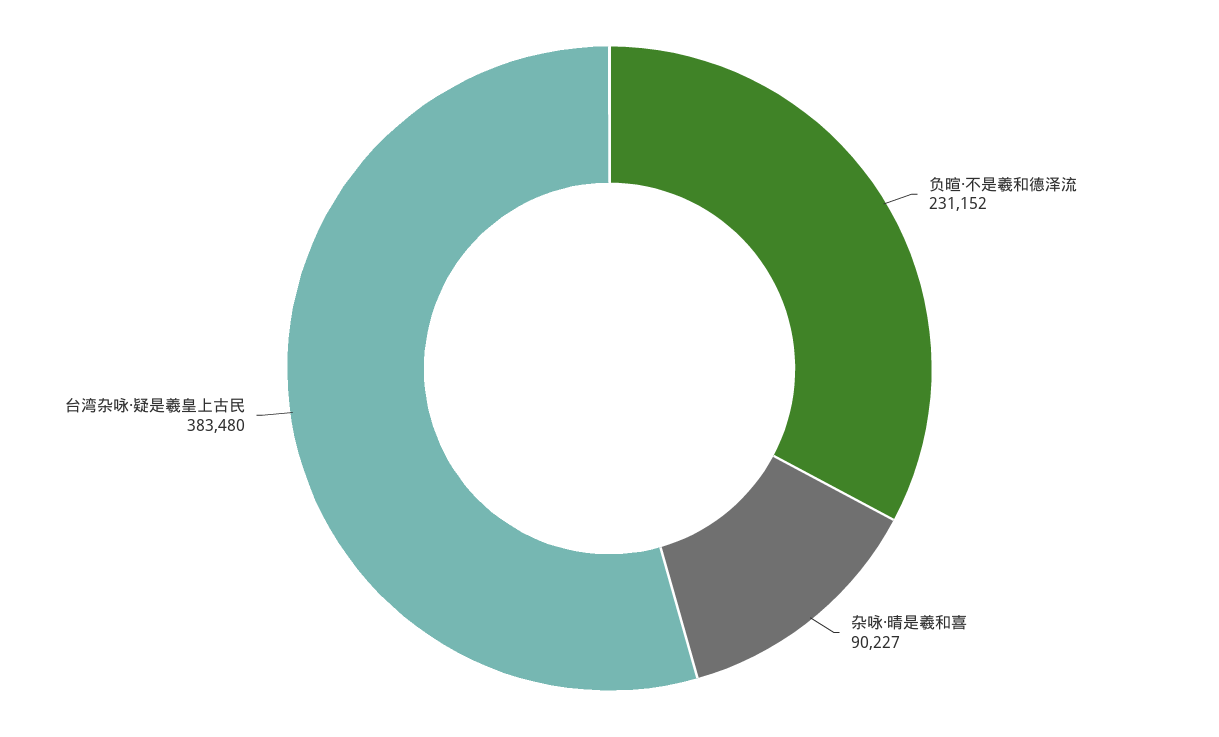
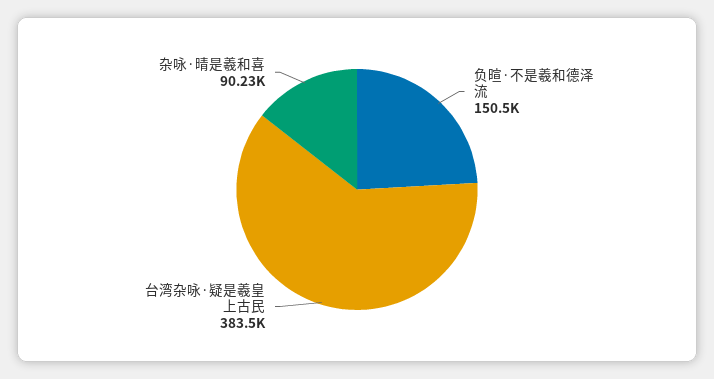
  {
-   "负暄·不是羲和德泽流": 231152,
+   "负暄·不是羲和德泽流": 150500,
    "杂咏·晴是羲和喜": 90227,
    "台湾杂咏·疑是羲皇上古民": 383480
  }

